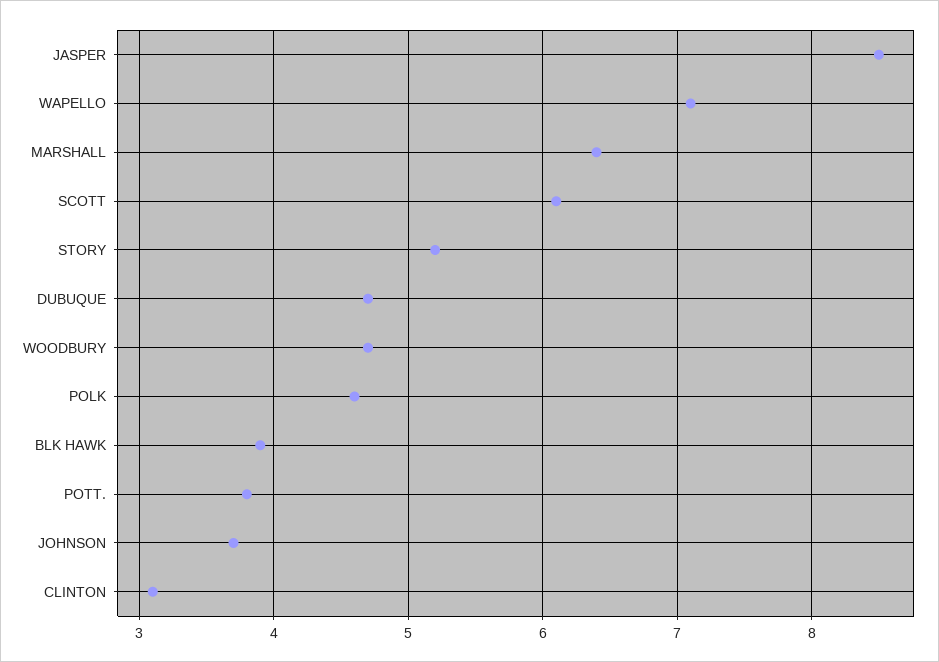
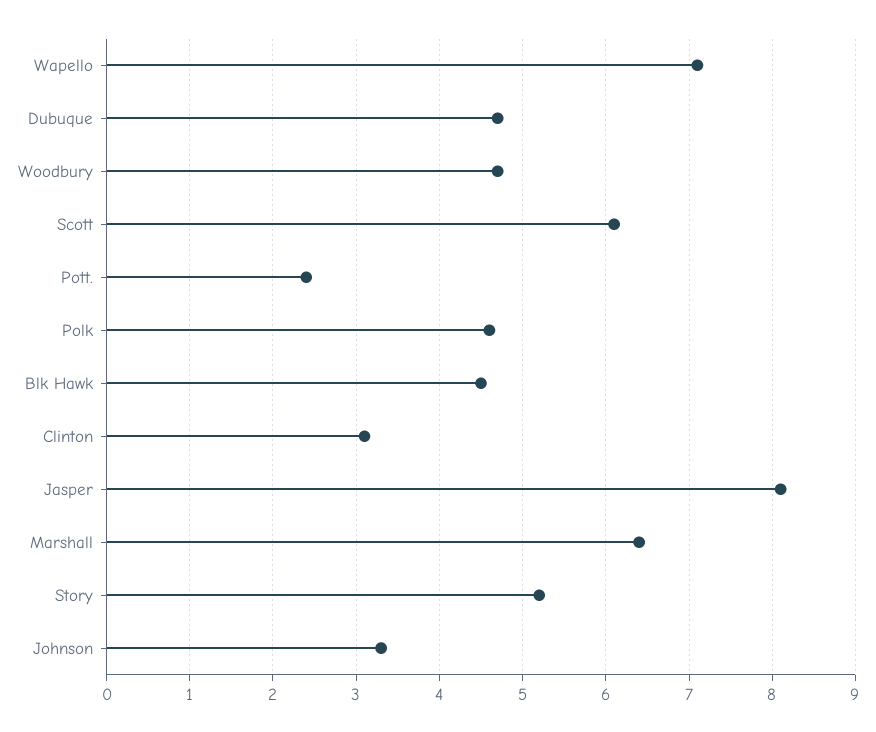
  {
-   "JASPER": 8.5,
+   "JASPER": 8.1,
    "WAPELLO": 7.1,
    "MARSHALL": 6.4,
    "SCOTT": 6.1,
    "STORY": 5.2,
    "DUBUQUE": 4.7,
    "WOODBURY": 4.7,
    "POLK": 4.6,
-   "BLK HAWK": 3.9,
+   "BLK HAWK": 4.5,
-   "POTT.": 3.8,
+   "POTT.": 2.4,
-   "JOHNSON": 3.7,
+   "JOHNSON": 3.3,
    "CLINTON": 3.1
  }

